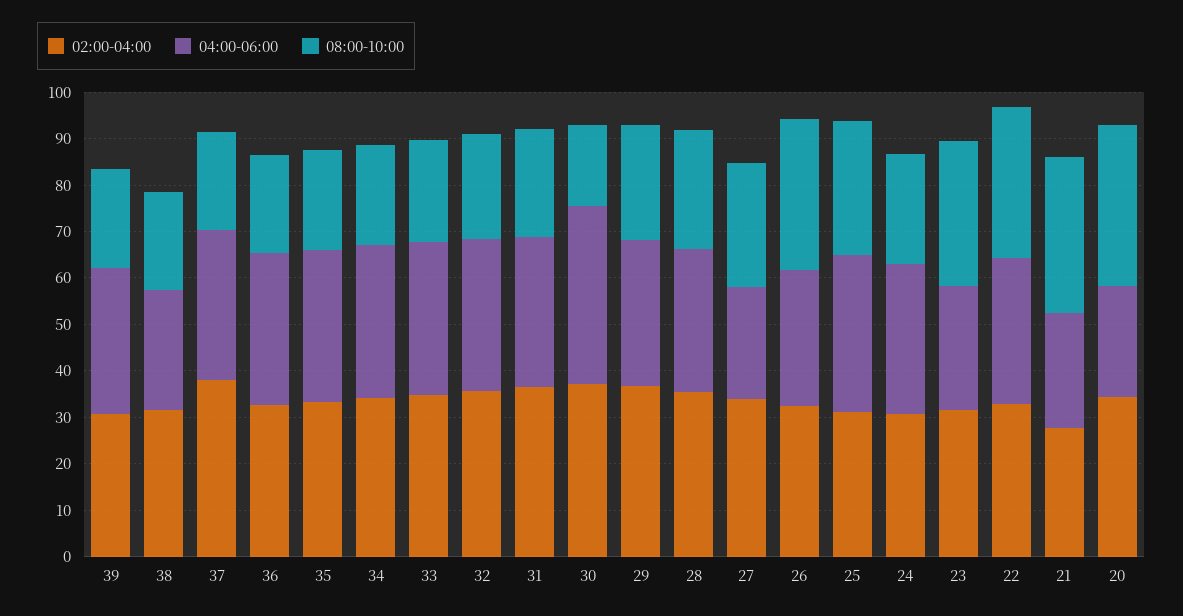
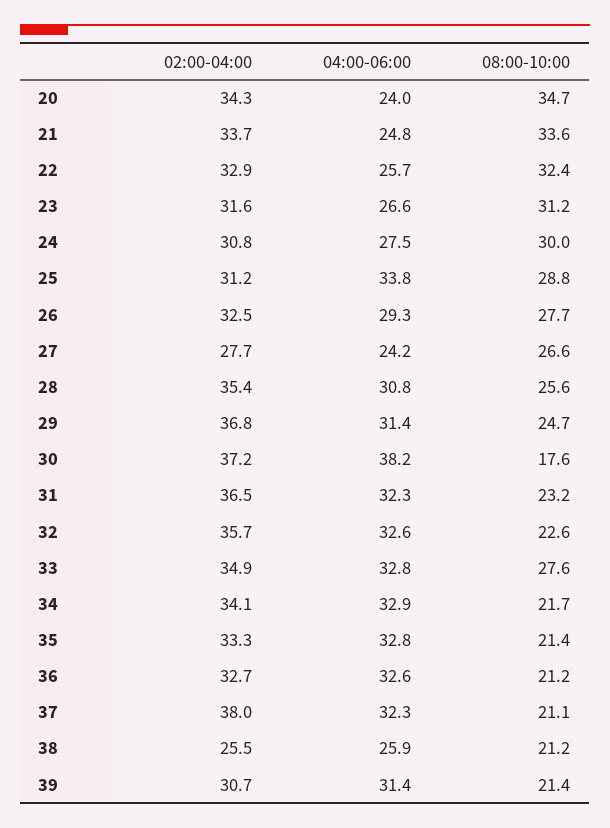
  {
    "02:00-04:00": {
      "39": 30.7,
-     "38": 32,
+     "38": 25.5,
      "37": 38,
      "36": 32.7,
      "35": 33.3,
      "34": 34.1,
      "33": 34.9,
      "32": 35.7,
      "31": 36.5,
      "30": 37.2,
      "29": 36.8,
      "28": 35.4,
-     "27": 34,
+     "27": 27.7,
      "26": 32.5,
      "25": 31.2,
      "24": 30.8,
      "23": 31.6,
      "22": 32.9,
-     "21": 28,
+     "21": 33.7,
      "20": 34.3
    },
    "04:00-06:00": {
      "39": 31.4,
      "38": 25.9,
      "37": 32.3,
      "36": 32.6,
      "35": 32.8,
      "34": 32.9,
      "33": 32.8,
      "32": 32.6,
      "31": 32.3,
      "30": 38.2,
      "29": 31.4,
      "28": 30.8,
      "27": 24.2,
      "26": 29.3,
      "25": 33.8,
-     "24": 32,
+     "24": 27.5,
      "23": 26.6,
-     "22": 32,
+     "22": 25.7,
      "21": 24.8,
      "20": 24
    },
    "08:00-10:00": {
      "39": 21.4,
      "38": 21.2,
      "37": 21.1,
      "36": 21.2,
      "35": 21.4,
      "34": 21.7,
-     "33": 22,
+     "33": 27.6,
      "32": 22.6,
      "31": 23.2,
      "30": 17.6,
      "29": 24.7,
      "28": 25.6,
      "27": 26.6,
-     "26": 32,
+     "26": 27.7,
      "25": 28.8,
-     "24": 24,
+     "24": 30,
      "23": 31.2,
      "22": 32.4,
      "21": 33.6,
      "20": 34.7
    }
  }

